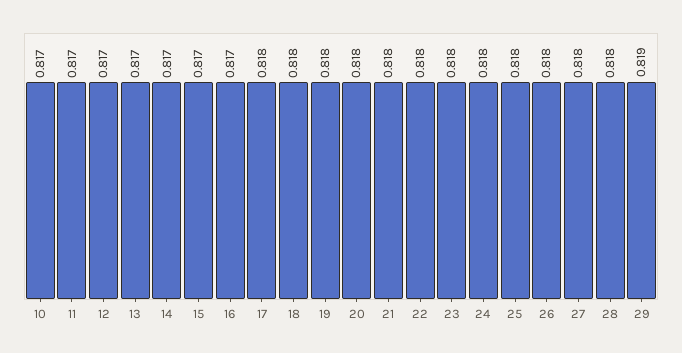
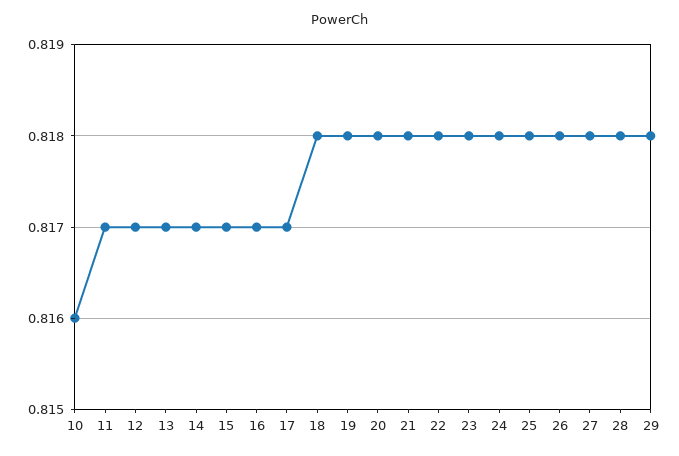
  {
-   "10": 0.817,
+   "10": 0.816,
    "11": 0.817,
    "12": 0.817,
    "13": 0.817,
    "14": 0.817,
    "15": 0.817,
    "16": 0.817,
-   "17": 0.818,
+   "17": 0.817,
    "18": 0.818,
    "19": 0.818,
    "20": 0.818,
    "21": 0.818,
    "22": 0.818,
    "23": 0.818,
    "24": 0.818,
    "25": 0.818,
    "26": 0.818,
    "27": 0.818,
    "28": 0.818,
-   "29": 0.819
+   "29": 0.818
  }

